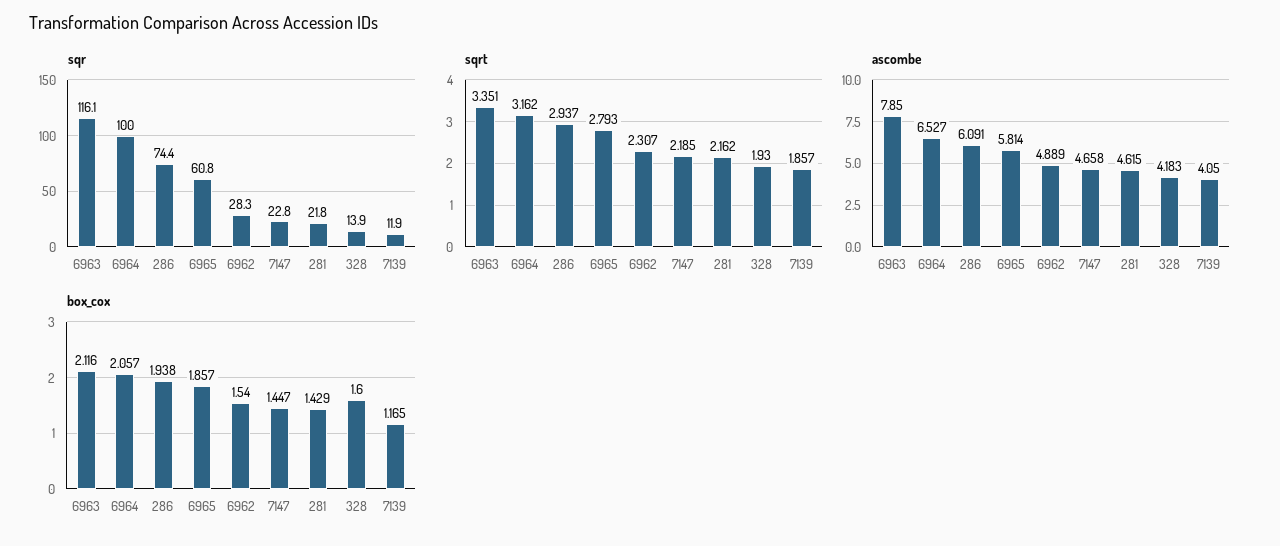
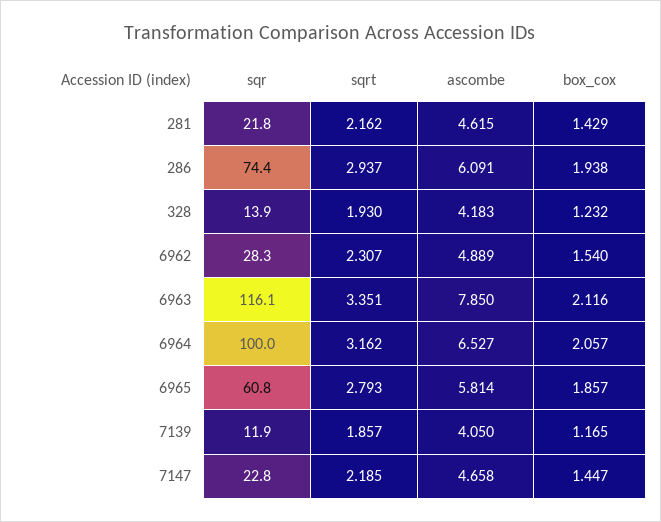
  {
    "sqr": {
      "6963": 116.1,
      "6964": 100,
      "286": 74.4,
      "6965": 60.8,
      "6962": 28.3,
      "7147": 22.8,
      "281": 21.8,
      "328": 13.9,
      "7139": 11.9
    },
    "sqrt": {
      "6963": 3.351,
      "6964": 3.162,
      "286": 2.937,
      "6965": 2.793,
      "6962": 2.307,
      "7147": 2.185,
      "281": 2.162,
      "328": 1.93,
      "7139": 1.857
    },
    "ascombe": {
      "6963": 7.85,
      "6964": 6.527,
      "286": 6.091,
      "6965": 5.814,
      "6962": 4.889,
      "7147": 4.658,
      "281": 4.615,
      "328": 4.183,
      "7139": 4.05
    },
    "box_cox": {
      "6963": 2.116,
      "6964": 2.057,
      "286": 1.938,
      "6965": 1.857,
      "6962": 1.54,
      "7147": 1.447,
      "281": 1.429,
-     "328": 1.6,
+     "328": 1.232,
      "7139": 1.165
    }
  }

